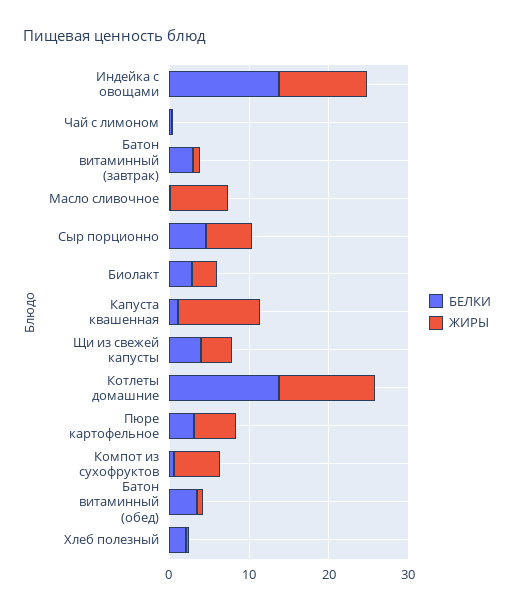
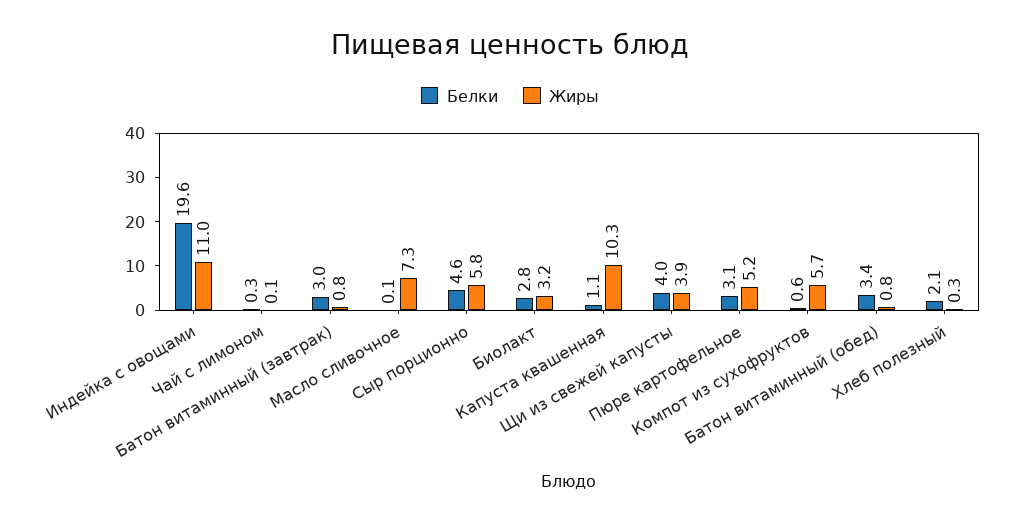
  {
    "БЕЛКИ": {
-     "Индейка с овощами": 14,
+     "Индейка с овощами": 19.6,
      "Чай с лимоном": 0.3,
      "Батон витаминный (завтрак)": 3,
      "Масло сливочное": 0.1,
      "Сыр порционно": 4.6,
      "Биолакт": 2.8,
      "Капуста квашенная": 1.1,
      "Щи из свежей капусты": 4,
-     "Котлеты домашние": 14,
      "Пюре картофельное": 3.1,
      "Компот из сухофруктов": 0.6,
      "Батон витаминный (обед)": 3.4,
      "Хлеб полезный": 2.1
    },
    "ЖИРЫ": {
      "Индейка с овощами": 11,
      "Чай с лимоном": 0.1,
      "Батон витаминный (завтрак)": 0.8,
      "Масло сливочное": 7.3,
      "Сыр порционно": 5.8,
      "Биолакт": 3.2,
      "Капуста квашенная": 10.3,
      "Щи из свежей капусты": 3.9,
-     "Котлеты домашние": 12,
      "Пюре картофельное": 5.2,
      "Компот из сухофруктов": 5.7,
      "Батон витаминный (обед)": 0.8,
      "Хлеб полезный": 0.3
    }
  }

